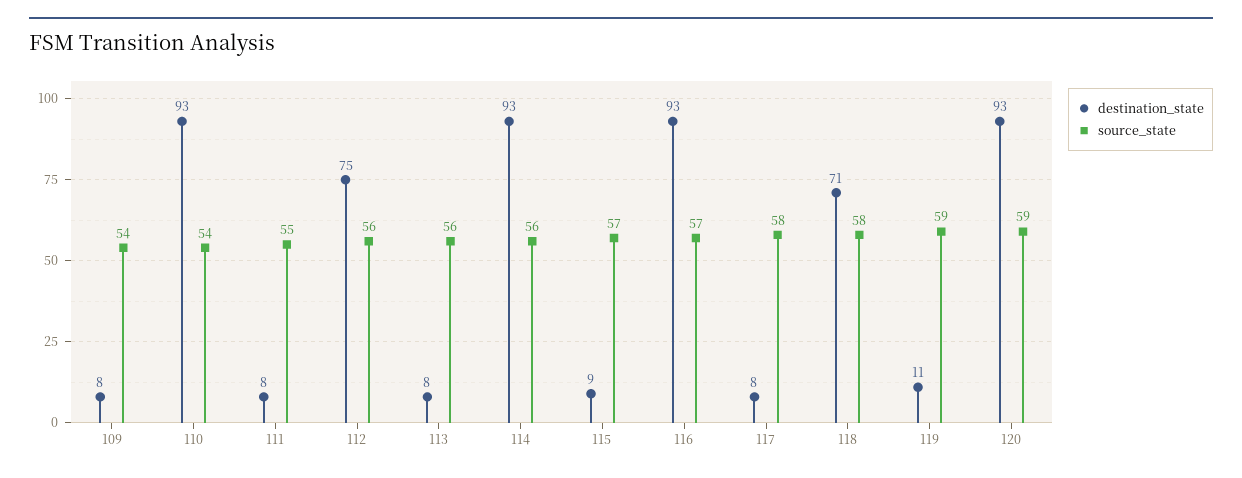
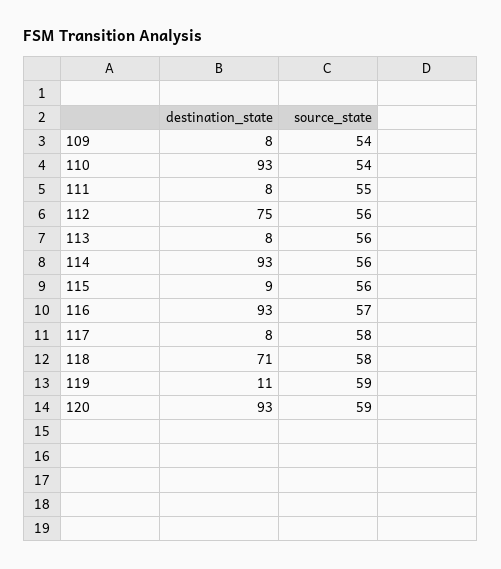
  {
    "destination_state": {
      "109": 8,
      "110": 93,
      "111": 8,
      "112": 75,
      "113": 8,
      "114": 93,
      "115": 9,
      "116": 93,
      "117": 8,
      "118": 71,
      "119": 11,
      "120": 93
    },
    "source_state": {
      "109": 54,
      "110": 54,
      "111": 55,
      "112": 56,
      "113": 56,
      "114": 56,
-     "115": 57,
+     "115": 56,
      "116": 57,
      "117": 58,
      "118": 58,
      "119": 59,
      "120": 59
    }
  }

